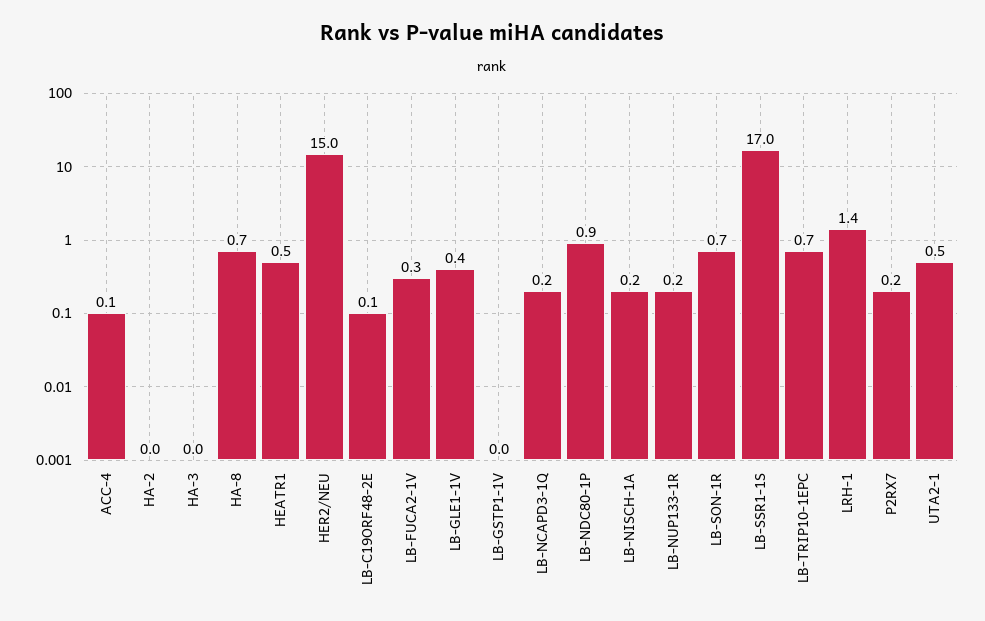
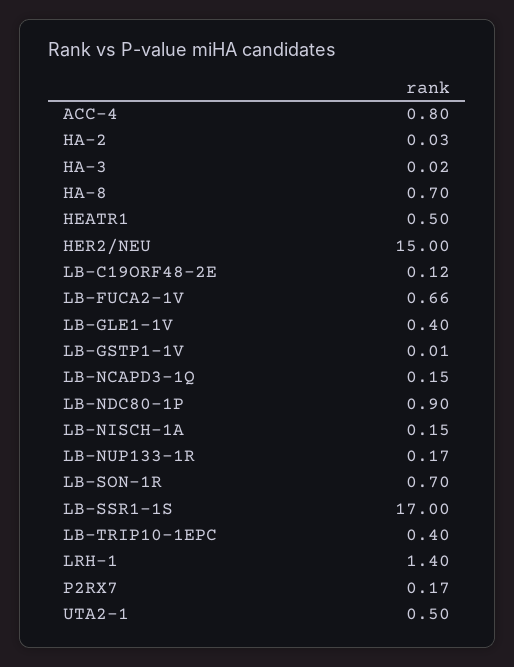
  {
-   "ACC-4": 0.1,
+   "ACC-4": 0.8,
    "HA-2": 0.03,
    "HA-3": 0.02,
    "HA-8": 0.7,
    "HEATR1": 0.5,
    "HER2/NEU": 15,
    "LB-C19ORF48-2E": 0.12,
-   "LB-FUCA2-1V": 0.3,
+   "LB-FUCA2-1V": 0.66,
    "LB-GLE1-1V": 0.4,
    "LB-GSTP1-1V": 0.01,
    "LB-NCAPD3-1Q": 0.15,
    "LB-NDC80-1P": 0.9,
    "LB-NISCH-1A": 0.15,
    "LB-NUP133-1R": 0.17,
    "LB-SON-1R": 0.7,
    "LB-SSR1-1S": 17,
-   "LB-TRIP10-1EPC": 0.7,
+   "LB-TRIP10-1EPC": 0.4,
    "LRH-1": 1.4,
    "P2RX7": 0.17,
    "UTA2-1": 0.5
  }

